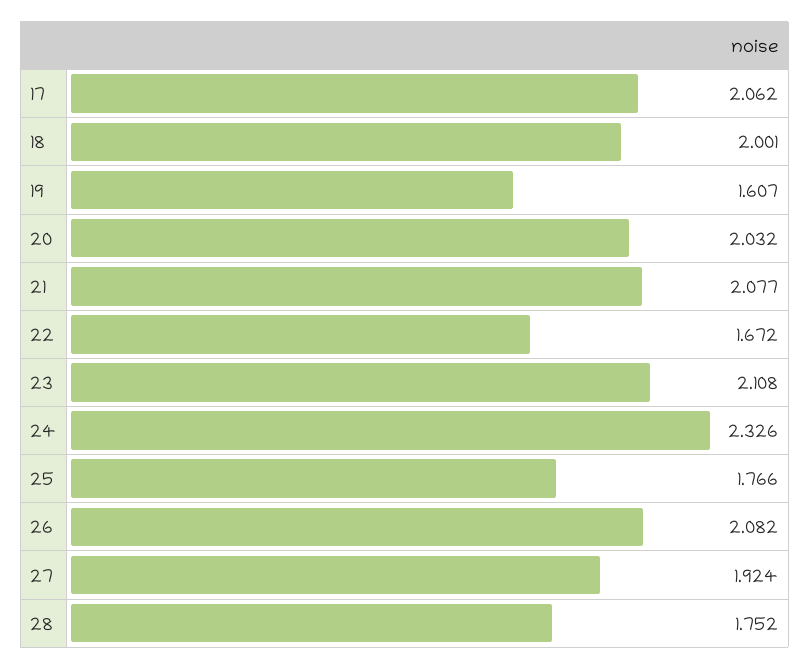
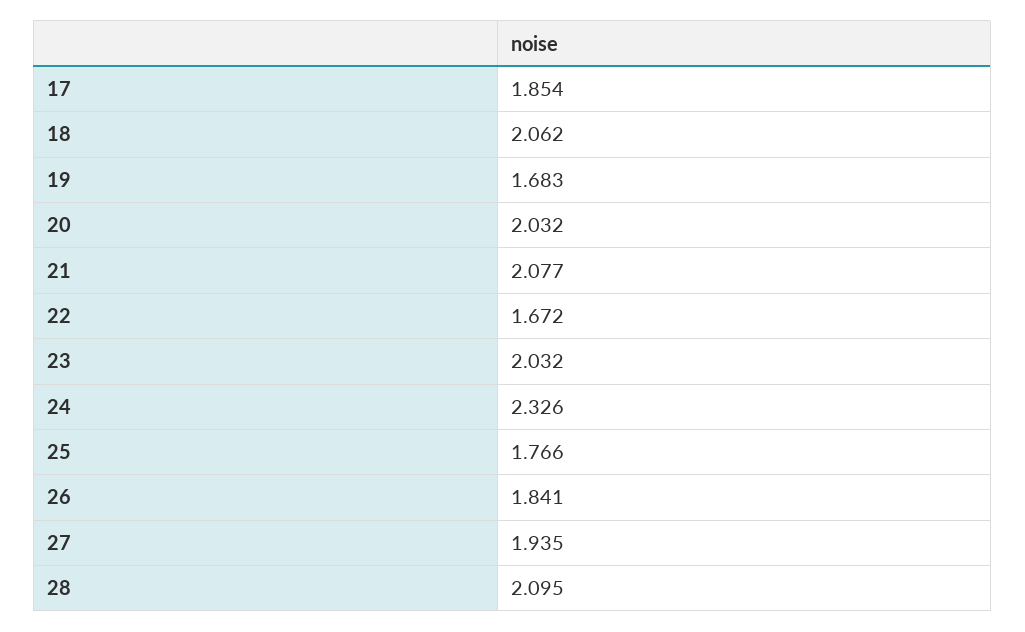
  {
-   "17": 2.062,
+   "17": 1.854,
-   "18": 2.001,
+   "18": 2.062,
-   "19": 1.607,
+   "19": 1.683,
    "20": 2.032,
    "21": 2.077,
    "22": 1.672,
-   "23": 2.108,
+   "23": 2.032,
    "24": 2.326,
    "25": 1.766,
-   "26": 2.082,
+   "26": 1.841,
-   "27": 1.924,
+   "27": 1.935,
-   "28": 1.752
+   "28": 2.095
  }

